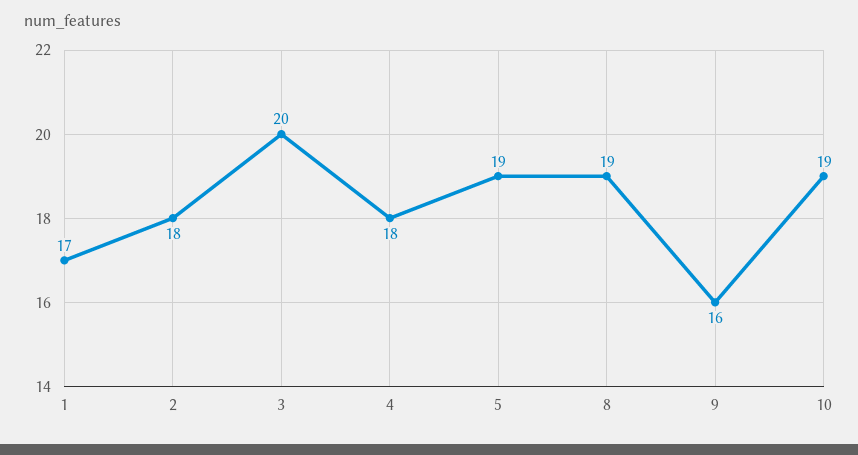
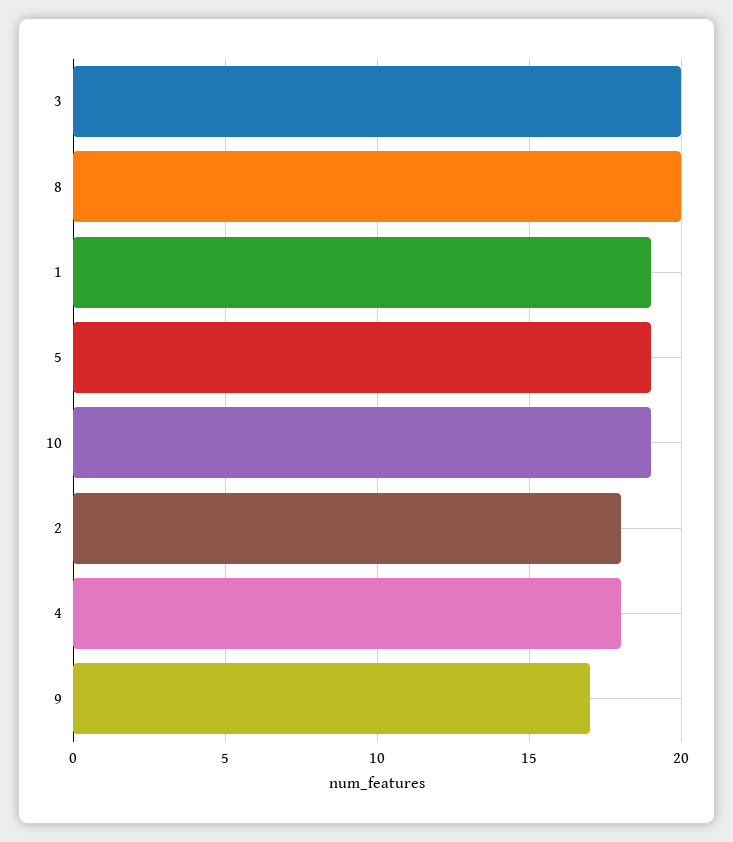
  {
-   "1": 17,
+   "1": 19,
    "2": 18,
    "3": 20,
    "4": 18,
    "5": 19,
-   "8": 19,
+   "8": 20,
-   "9": 16,
+   "9": 17,
    "10": 19
  }

